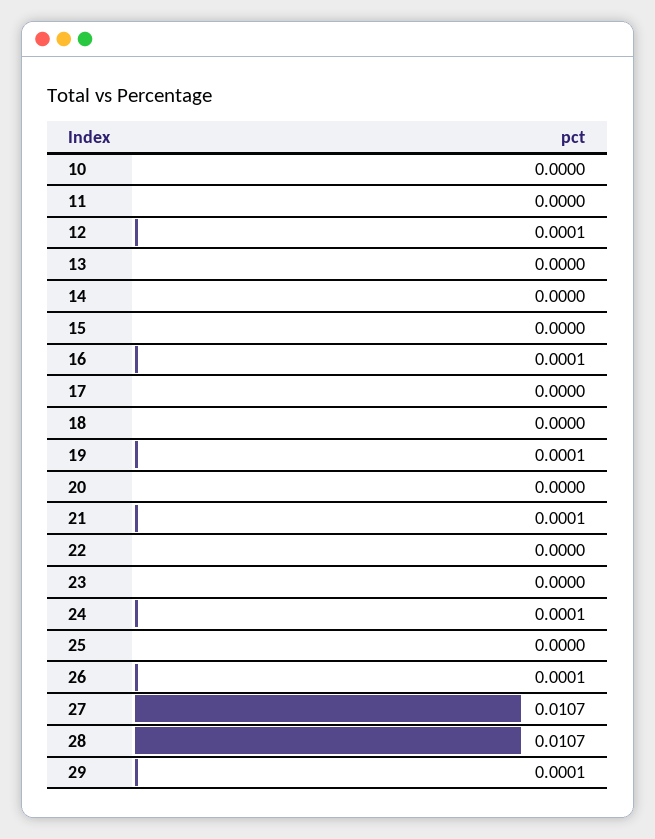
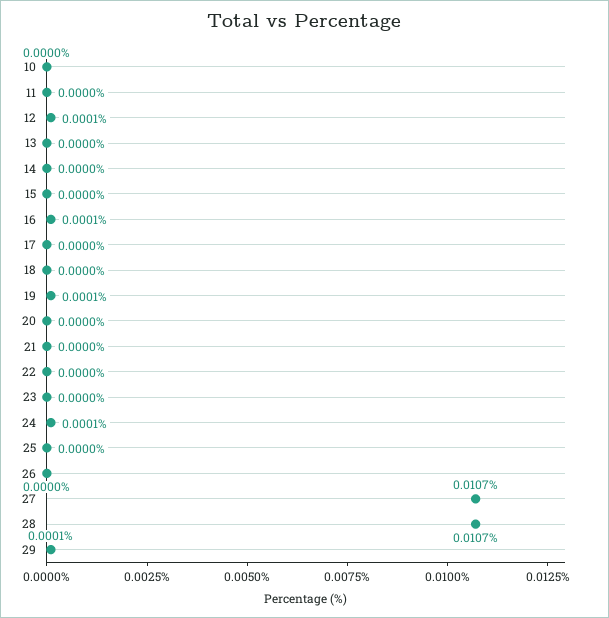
  {
    "10": 0,
    "11": 0,
    "12": 0.0001,
    "13": 0,
    "14": 0,
    "15": 0,
    "16": 0.0001,
    "17": 0,
    "18": 0,
    "19": 0.0001,
    "20": 0,
-   "21": 0.0001,
+   "21": 0,
    "22": 0,
    "23": 0,
    "24": 0.0001,
    "25": 0,
-   "26": 0.0001,
+   "26": 0,
    "27": 0.0107,
    "28": 0.0107,
    "29": 0.0001
  }

